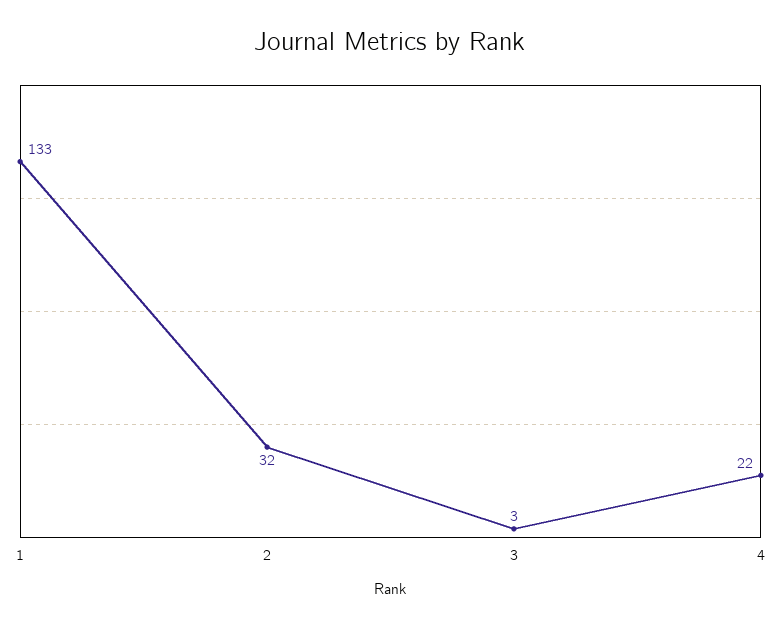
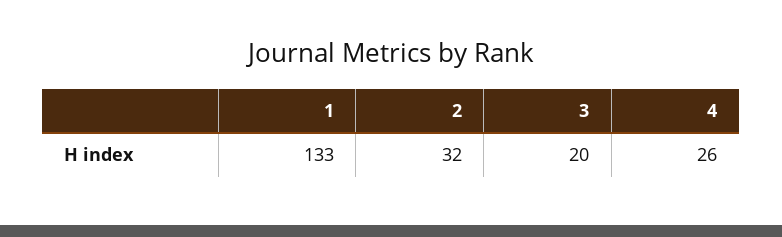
  {
    "1": 133,
    "2": 32,
-   "3": 3,
+   "3": 20,
-   "4": 22
+   "4": 26
  }

